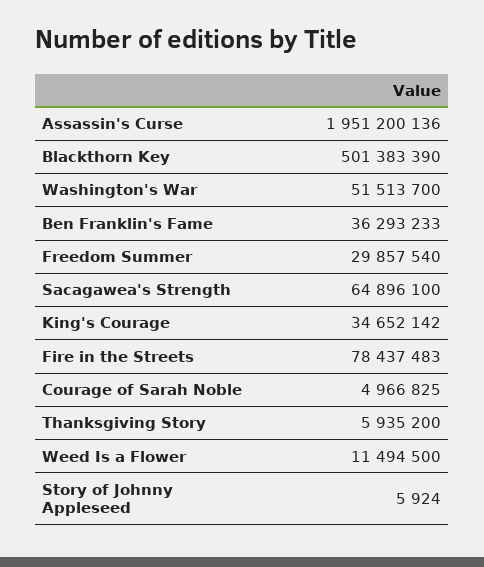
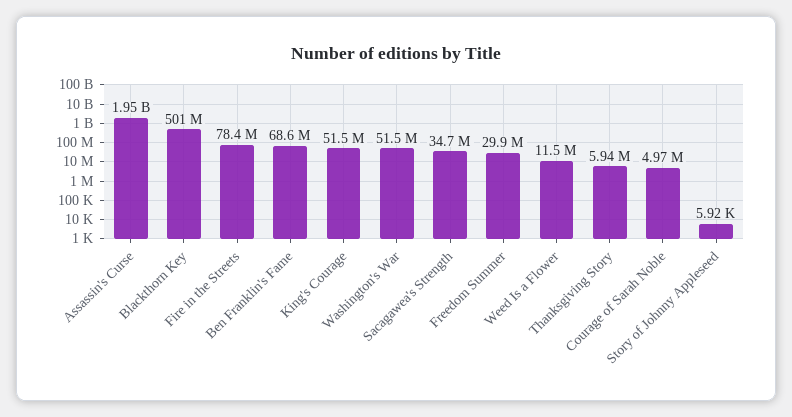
  {
    "Assassin's Curse": 1951200136,
    "Blackthorn Key": 501383390,
    "Washington's War": 51513700,
-   "Ben Franklin's Fame": 36293233,
+   "Ben Franklin's Fame": 68600000,
    "Freedom Summer": 29857540,
-   "Sacagawea's Strength": 64896100,
+   "Sacagawea's Strength": 34700000,
-   "King's Courage": 34652142,
+   "King's Courage": 51500000,
    "Fire in the Streets": 78437483,
    "Courage of Sarah Noble": 4966825,
    "Thanksgiving Story": 5935200,
    "Weed Is a Flower": 11494500,
    "Story of Johnny Appleseed": 5924
  }

